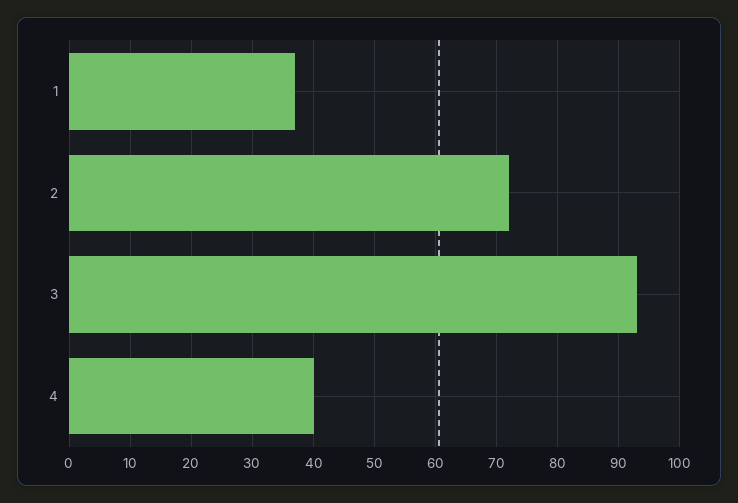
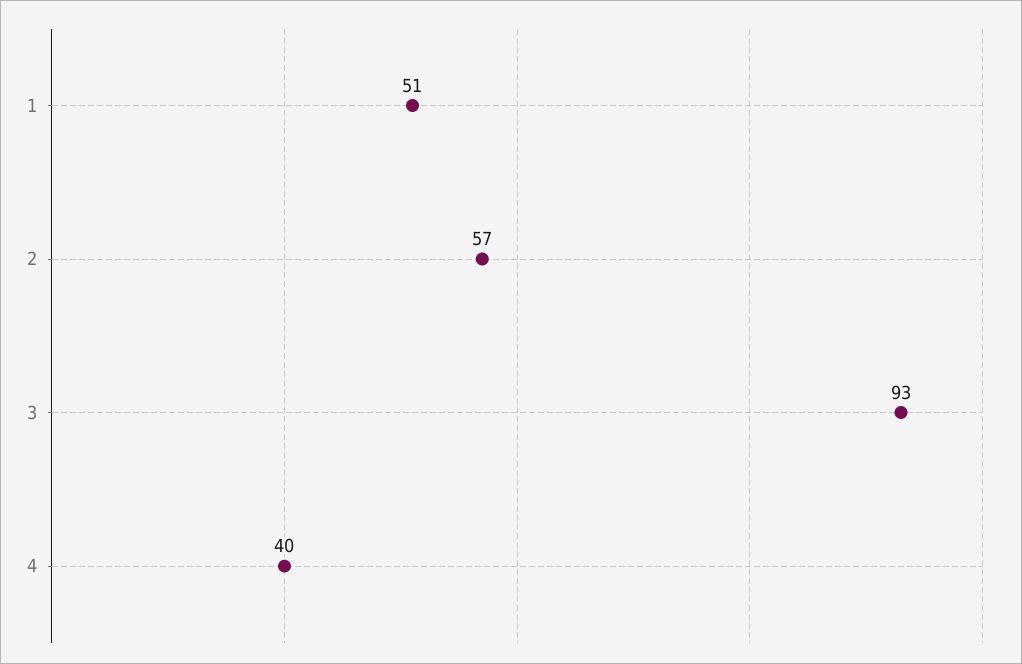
  {
-   "1": 37,
+   "1": 51,
-   "2": 72,
+   "2": 57,
    "3": 93,
    "4": 40
  }

